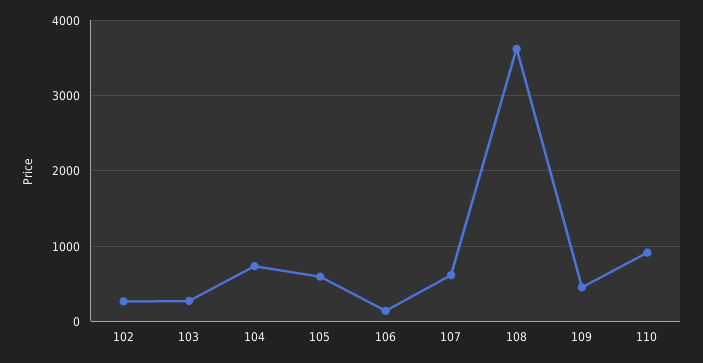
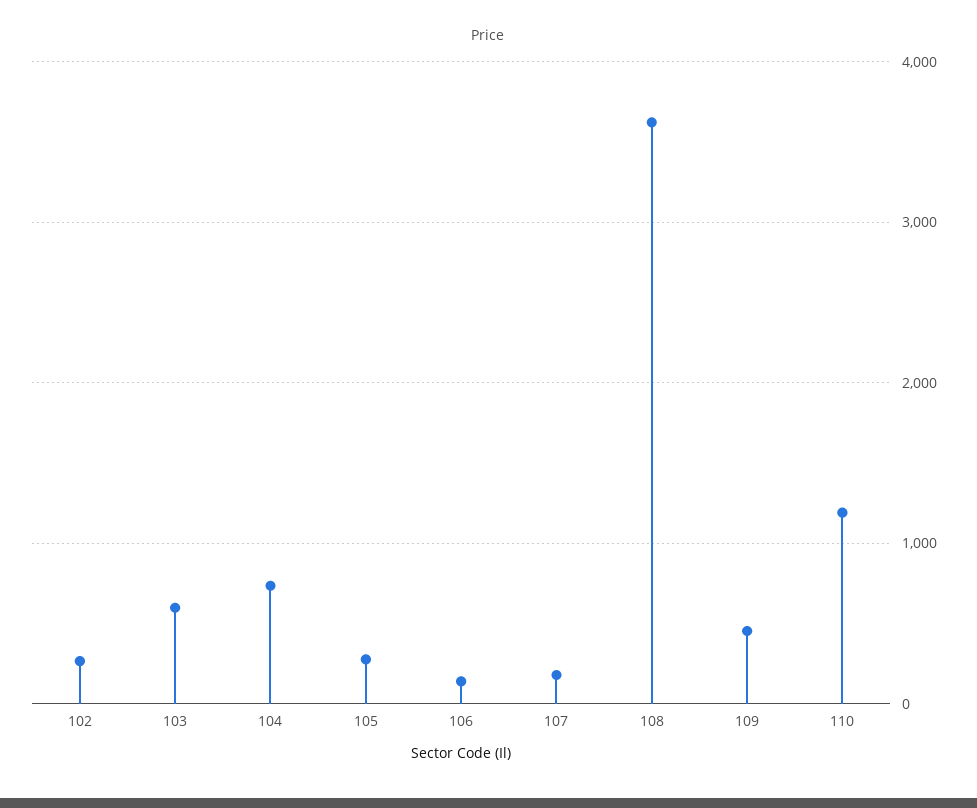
  {
    "102": 300,
-   "103": 300,
+   "103": 600,
    "104": 700,
-   "105": 600,
+   "105": 300,
    "106": 100,
-   "107": 600,
+   "107": 200,
    "108": 3600,
    "109": 500,
-   "110": 900
+   "110": 1200
  }

